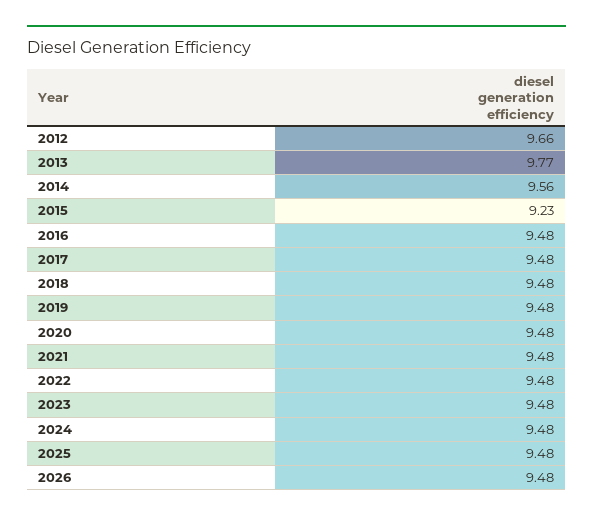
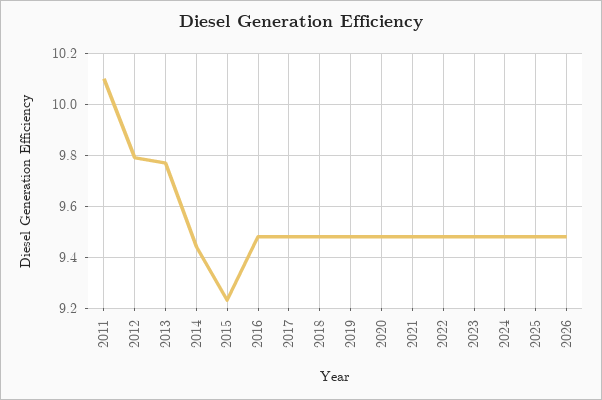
  {
-   "2012": 9.66,
+   "2012": 9.8,
    "2013": 9.77,
-   "2014": 9.56,
+   "2014": 9.45,
    "2015": 9.23,
    "2016": 9.48,
    "2017": 9.48,
    "2018": 9.48,
    "2019": 9.48,
    "2020": 9.48,
    "2021": 9.48,
    "2022": 9.48,
    "2023": 9.48,
    "2024": 9.48,
    "2025": 9.48,
-   "2026": 9.48
+   "2026": 9.48,
+   "2011": 10.1
  }

